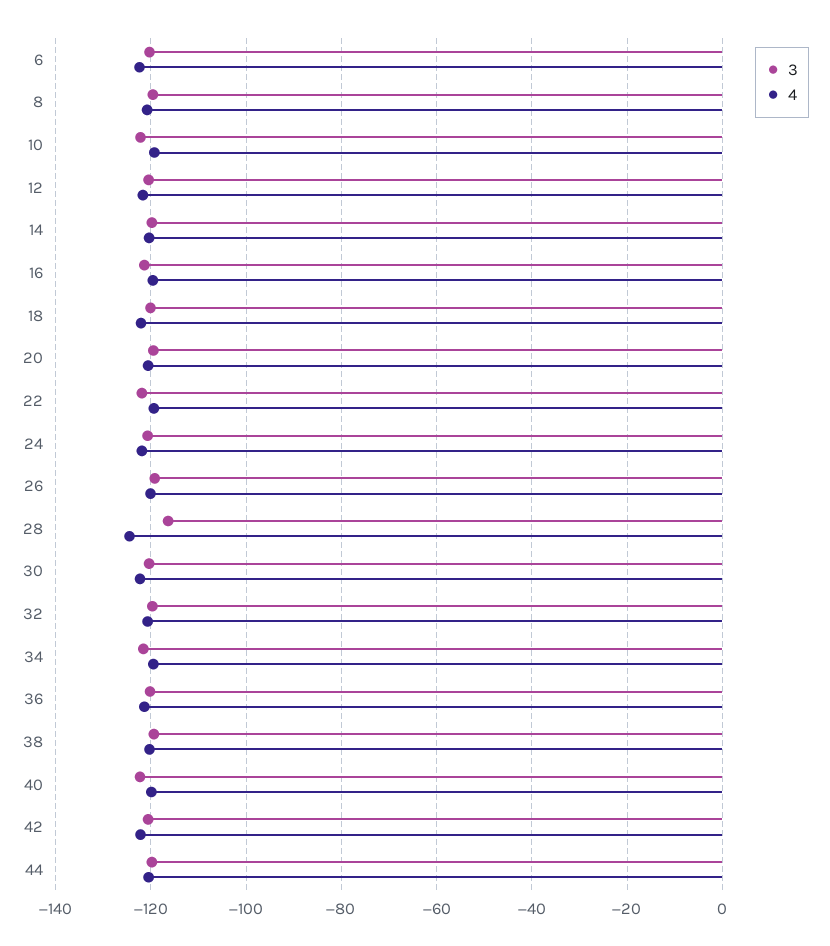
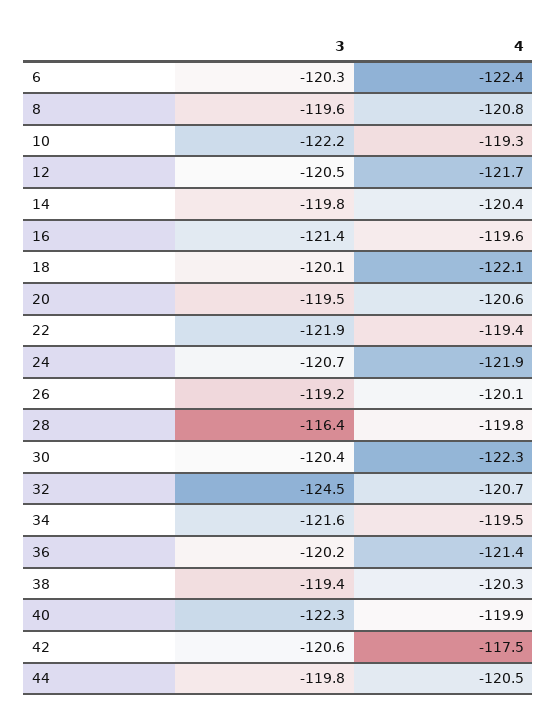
  {
    "3": {
      "6": -120.3,
      "8": -119.6,
      "10": -122.2,
      "12": -120.5,
      "14": -119.8,
      "16": -121.4,
      "18": -120.1,
      "20": -119.5,
      "22": -121.9,
      "24": -120.7,
      "26": -119.2,
      "28": -116.4,
      "30": -120.4,
-     "32": -120,
+     "32": -124.5,
      "34": -121.6,
      "36": -120.2,
      "38": -119.4,
      "40": -122.3,
      "42": -120.6,
      "44": -119.8
    },
    "4": {
      "6": -122.4,
      "8": -120.8,
      "10": -119.3,
      "12": -121.7,
      "14": -120.4,
      "16": -119.6,
      "18": -122.1,
      "20": -120.6,
      "22": -119.4,
      "24": -121.9,
      "26": -120.1,
-     "28": -124,
+     "28": -119.8,
      "30": -122.3,
      "32": -120.7,
      "34": -119.5,
      "36": -121.4,
      "38": -120.3,
      "40": -119.9,
-     "42": -122,
+     "42": -117.5,
      "44": -120.5
    }
  }

